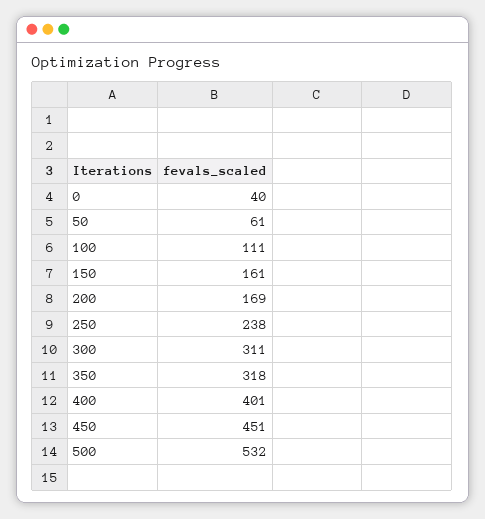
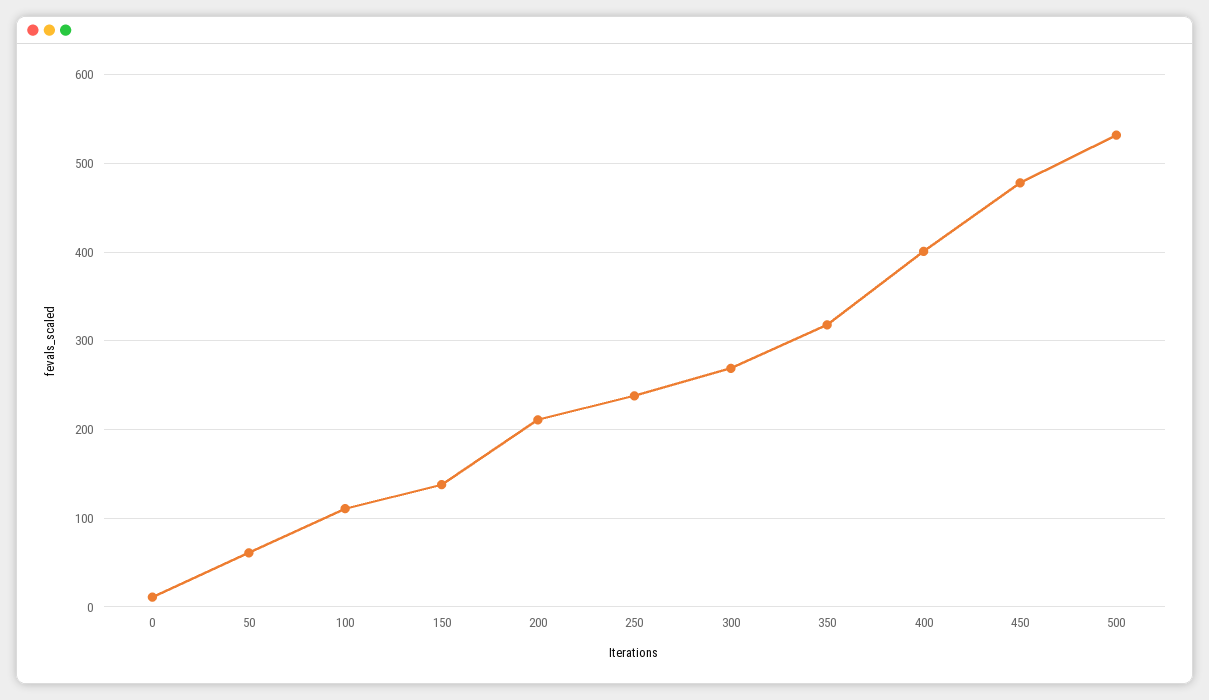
  {
-   "0": 40,
+   "0": 10,
    "50": 61,
    "100": 111,
-   "150": 161,
+   "150": 140,
-   "200": 169,
+   "200": 210,
    "250": 238,
-   "300": 311,
+   "300": 270,
    "350": 318,
    "400": 401,
-   "450": 451,
+   "450": 480,
    "500": 532
  }

